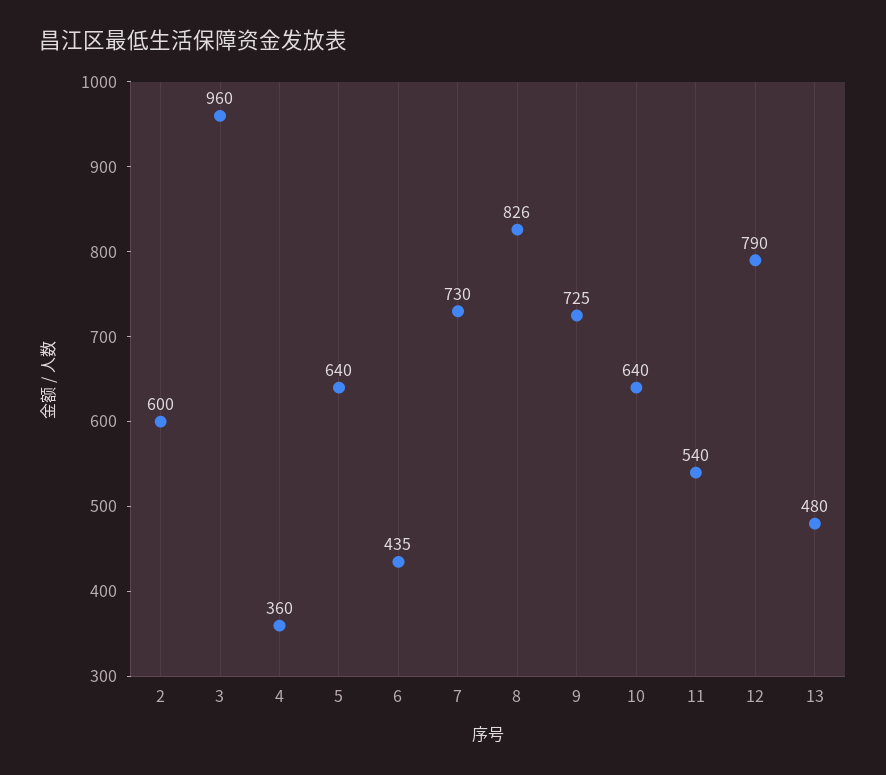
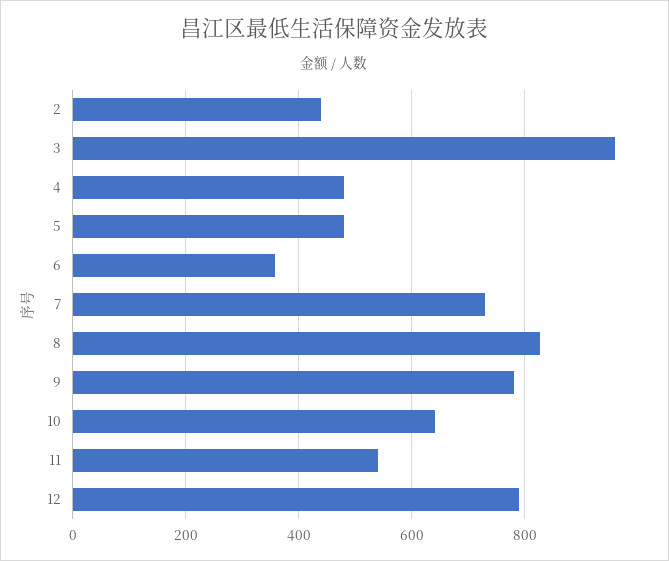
  {
-   "2": 600,
+   "2": 440,
    "3": 960,
-   "4": 360,
+   "4": 480,
-   "5": 640,
+   "5": 480,
-   "6": 435,
+   "6": 360,
    "7": 730,
    "8": 826,
-   "9": 725,
+   "9": 780,
    "10": 640,
    "11": 540,
-   "12": 790,
+   "12": 790
-   "13": 480
  }

